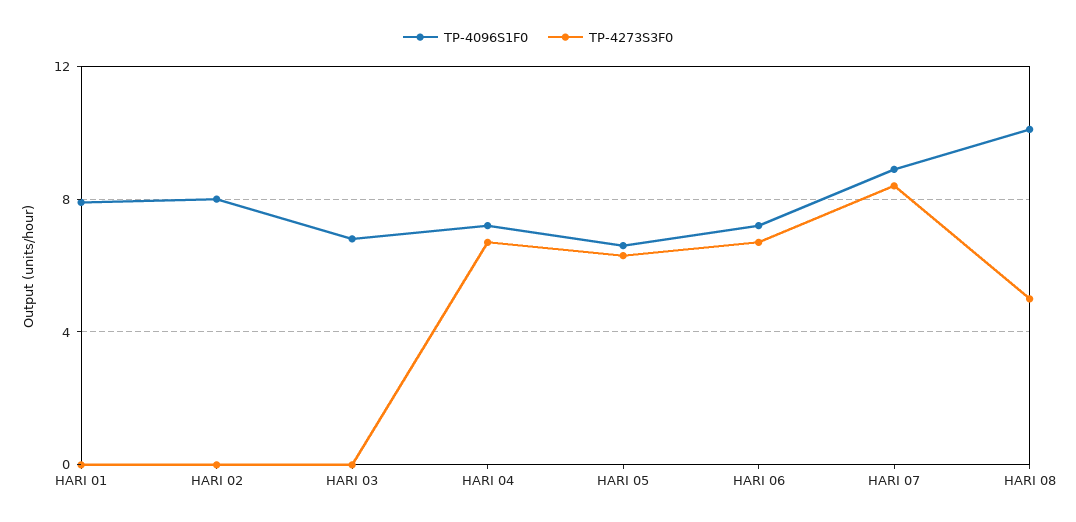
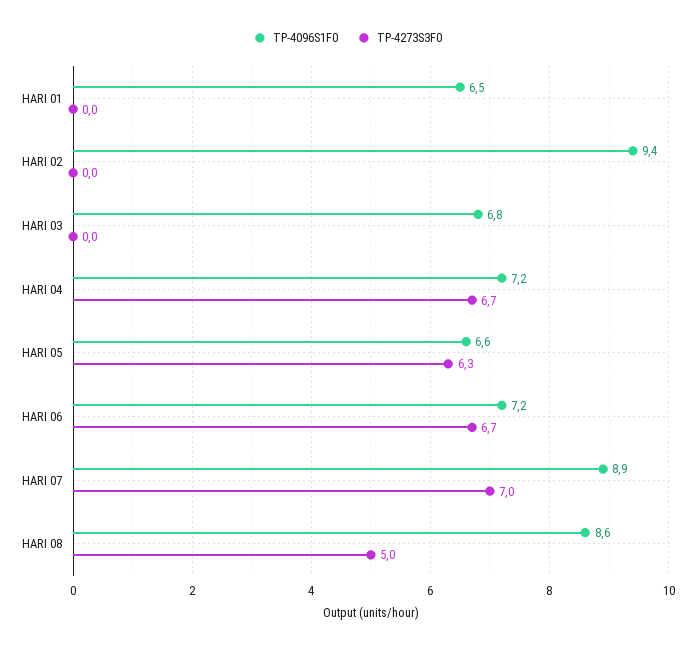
  {
    "TP-4096S1F0": {
-     "HARI 01": 8,
+     "HARI 01": 6.5,
-     "HARI 02": 8,
+     "HARI 02": 9.4,
      "HARI 03": 6.8,
      "HARI 04": 7.2,
      "HARI 05": 6.6,
      "HARI 06": 7.2,
      "HARI 07": 8.9,
-     "HARI 08": 10
+     "HARI 08": 8.6
    },
    "TP-4273S3F0": {
      "HARI 01": 0,
      "HARI 02": 0,
      "HARI 03": 0,
      "HARI 04": 6.7,
      "HARI 05": 6.3,
      "HARI 06": 6.7,
-     "HARI 07": 8.5,
+     "HARI 07": 7,
      "HARI 08": 5
    }
  }

